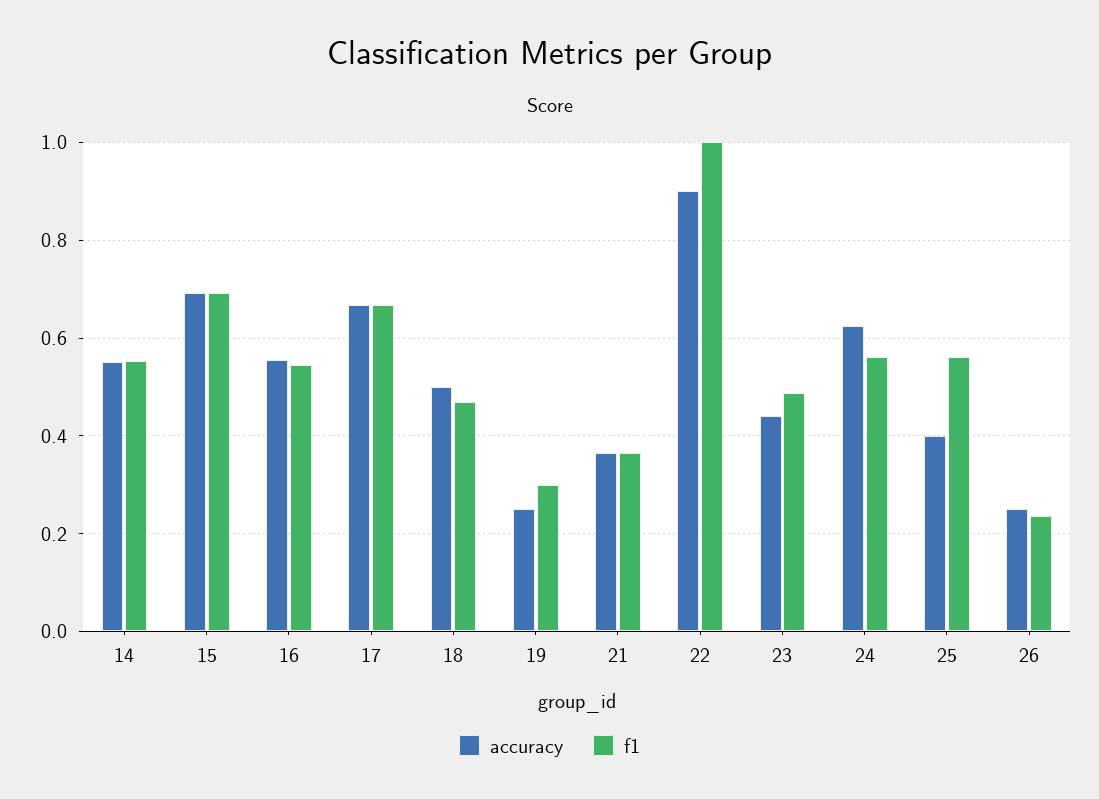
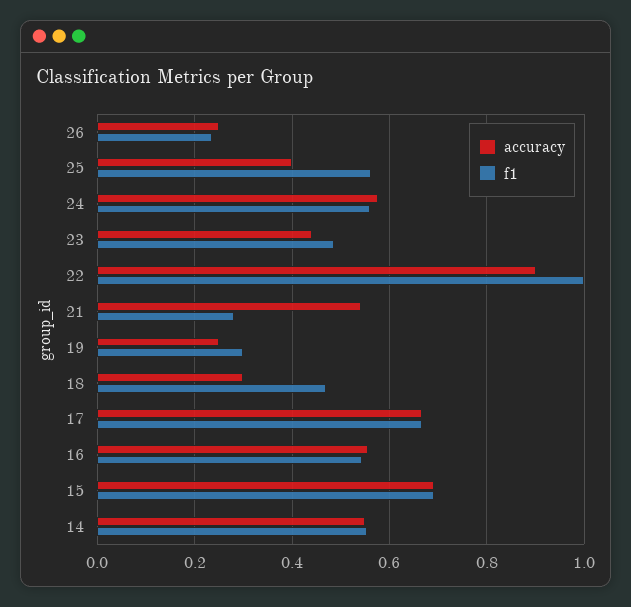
  {
    "accuracy": {
      "14": 0.56,
      "15": 0.7,
      "16": 0.56,
      "17": 0.66,
-     "18": 0.5,
+     "18": 0.3,
      "19": 0.26,
-     "21": 0.36,
+     "21": 0.54,
      "22": 0.9,
      "23": 0.44,
-     "24": 0.62,
+     "24": 0.58,
      "25": 0.4,
      "26": 0.26
    },
    "f1": {
      "14": 0.56,
      "15": 0.7,
      "16": 0.54,
      "17": 0.66,
      "18": 0.46,
      "19": 0.3,
-     "21": 0.36,
+     "21": 0.28,
      "22": 1,
      "23": 0.48,
      "24": 0.56,
      "25": 0.56,
      "26": 0.24
    }
  }

